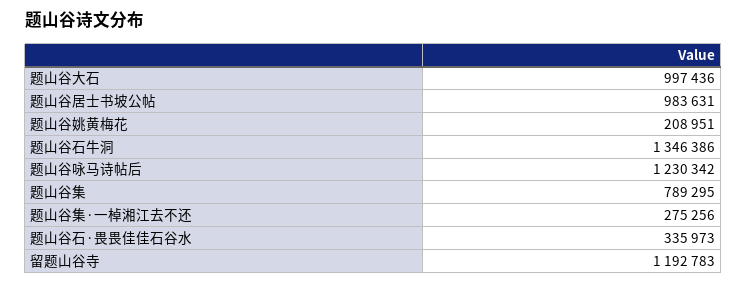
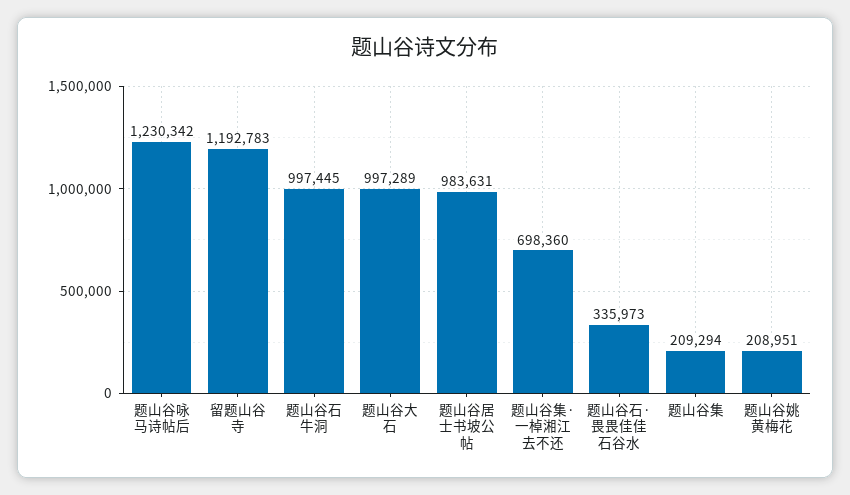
  {
-   "题山谷大石": 997436,
+   "题山谷大石": 997289,
    "题山谷居士书坡公帖": 983631,
    "题山谷姚黄梅花": 208951,
-   "题山谷石牛洞": 1346386,
+   "题山谷石牛洞": 997445,
    "题山谷咏马诗帖后": 1230342,
-   "题山谷集": 789295,
+   "题山谷集": 209294,
-   "题山谷集·一棹湘江去不还": 275256,
+   "题山谷集·一棹湘江去不还": 698360,
    "题山谷石·畏畏佳佳石谷水": 335973,
    "留题山谷寺": 1192783
  }

